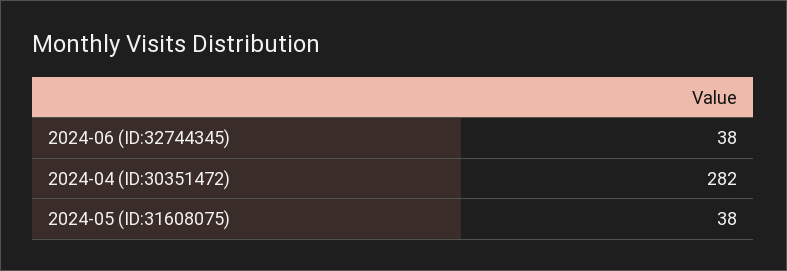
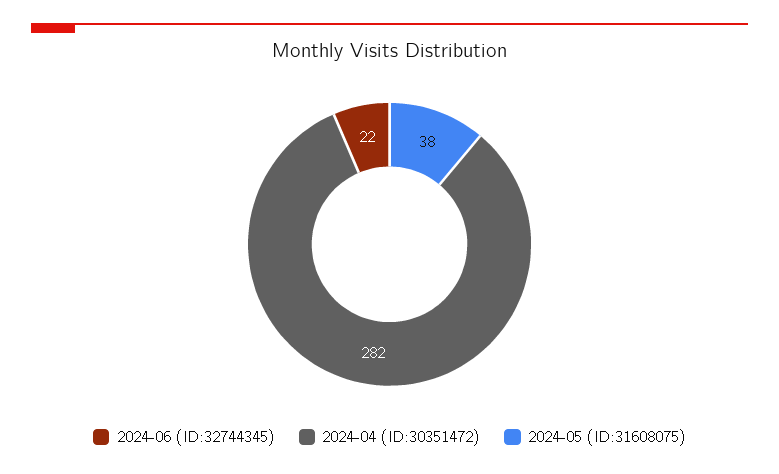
  {
-   "2024-06 (ID:32744345)": 38,
+   "2024-06 (ID:32744345)": 22,
    "2024-04 (ID:30351472)": 282,
    "2024-05 (ID:31608075)": 38
  }

